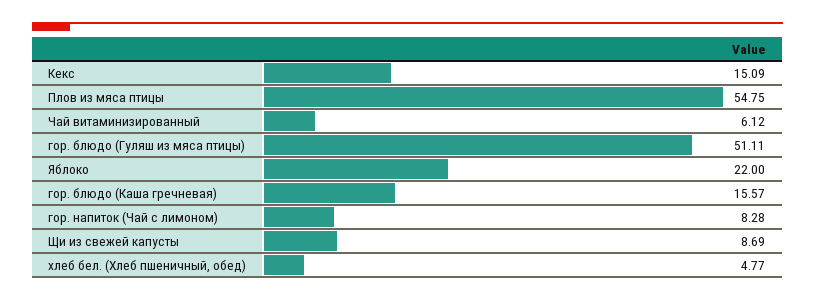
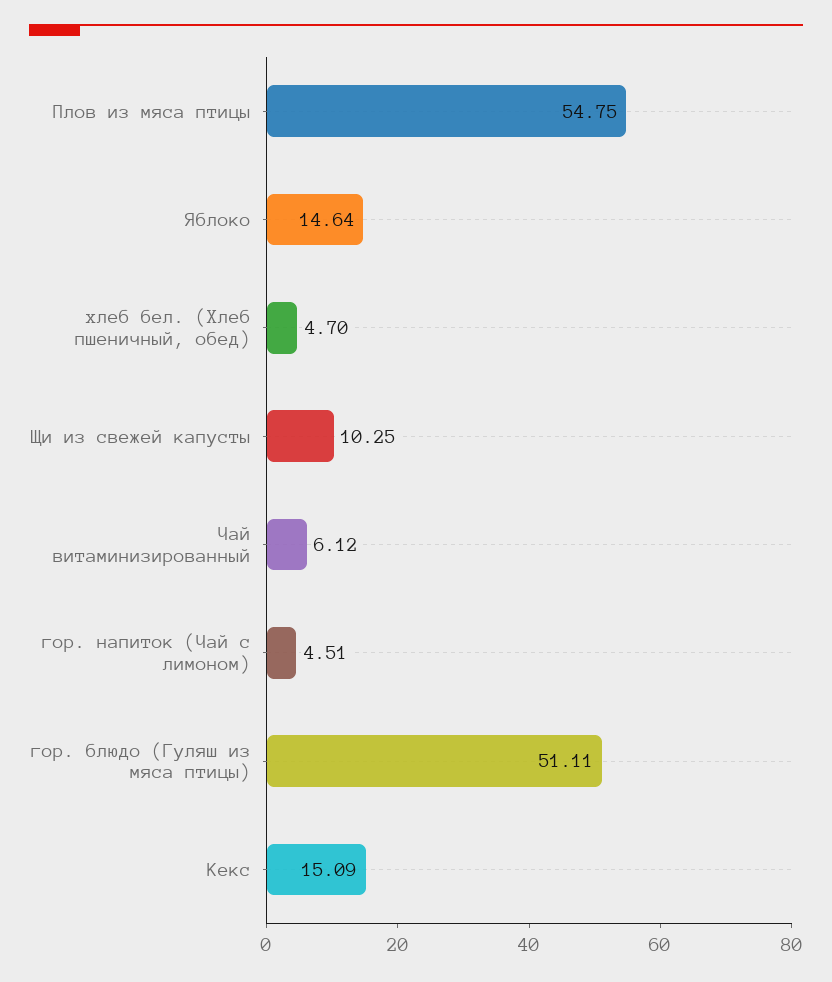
  {
    "Кекс": 15.09,
    "Плов из мяса птицы": 54.75,
    "Чай витаминизированный": 6.12,
    "гор. блюдо (Гуляш из мяса птицы)": 51.11,
-   "Яблоко": 22,
+   "Яблоко": 14.64,
-   "гор. блюдо (Каша гречневая)": 15.57,
-   "гор. напиток (Чай с лимоном)": 8.28,
+   "гор. напиток (Чай с лимоном)": 4.51,
-   "Щи из свежей капусты": 8.69,
+   "Щи из свежей капусты": 10.25,
-   "хлеб бел. (Хлеб пшеничный, обед)": 4.77
+   "хлеб бел. (Хлеб пшеничный, обед)": 4.7
  }

